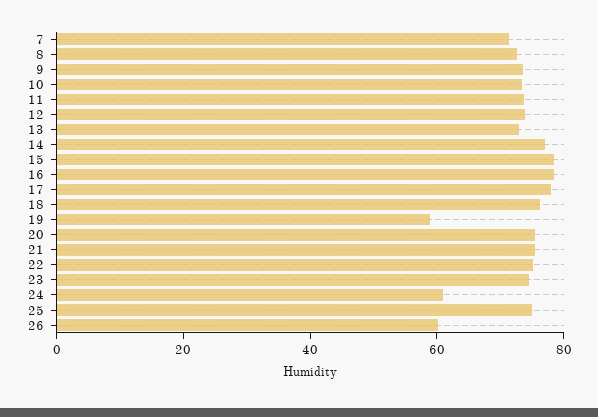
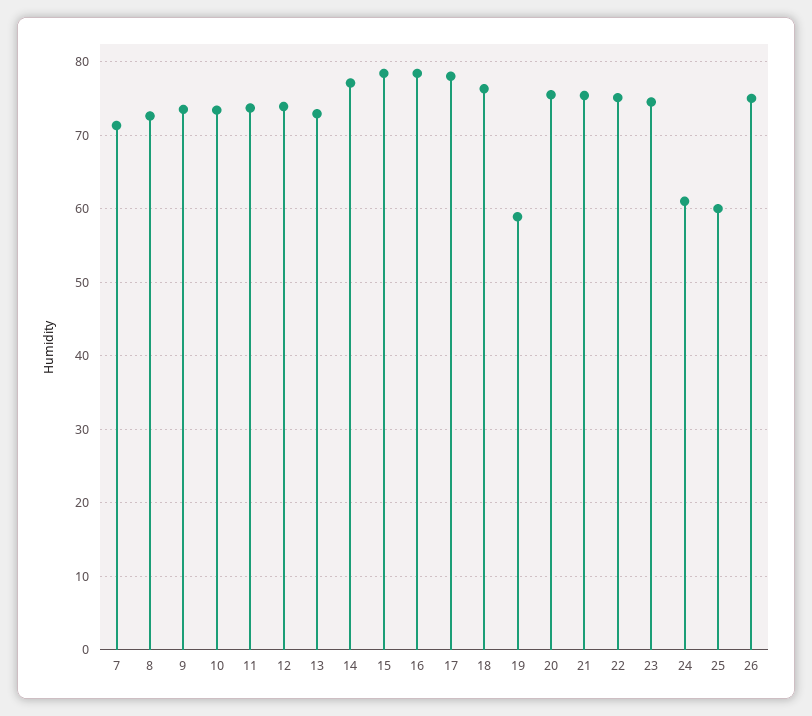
  {
    "7": 71,
    "8": 73,
    "9": 74,
    "10": 73,
    "11": 74,
    "12": 74,
    "13": 73,
    "14": 77,
    "15": 78,
    "16": 78,
    "17": 78,
    "18": 76,
    "19": 59,
    "20": 76,
    "21": 75,
    "22": 75,
    "23": 75,
    "24": 61,
-   "25": 75,
+   "25": 60,
-   "26": 60
+   "26": 75
  }

